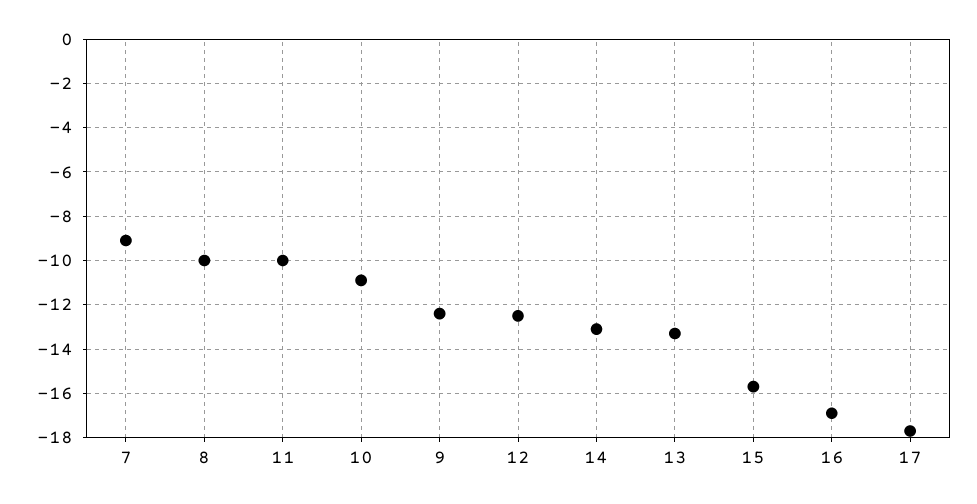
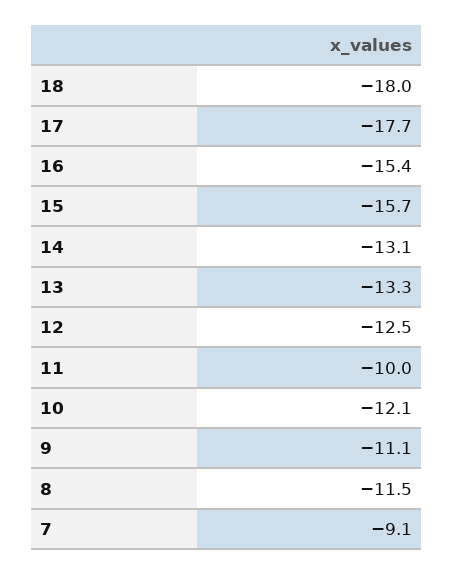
  {
    "7": -9.1,
-   "8": -10,
+   "8": -11.5,
    "11": -10,
-   "10": -11,
+   "10": -12.1,
-   "9": -12.5,
+   "9": -11.1,
    "12": -12.5,
    "14": -13.1,
    "13": -13.3,
    "15": -15.7,
-   "16": -17,
+   "16": -15.4,
-   "17": -17.7
+   "17": -17.7,
+   "18": -18
  }

